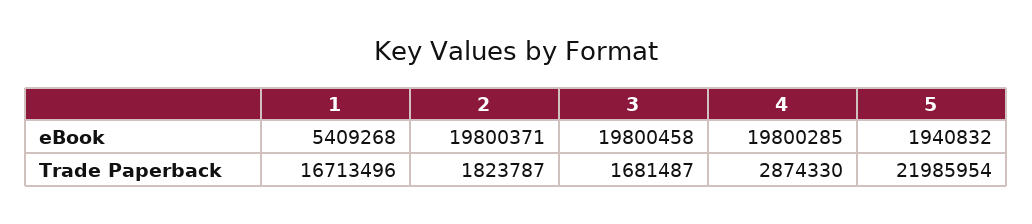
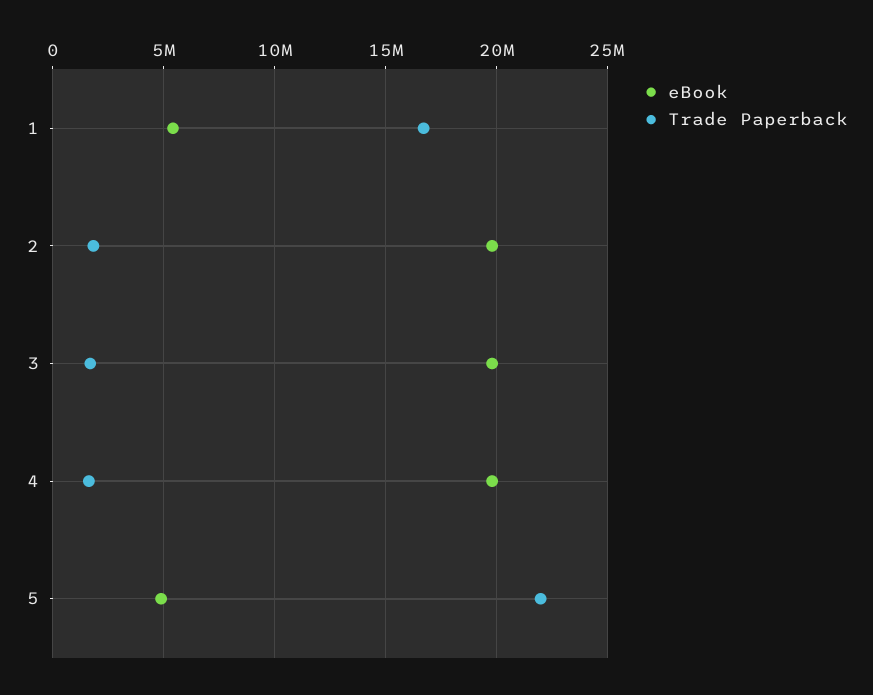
  {
    "eBook": {
      "1": 5409268,
      "2": 19800371,
      "3": 19800458,
      "4": 19800285,
-     "5": 1940832
+     "5": 5000000
    },
    "Trade Paperback": {
      "1": 16713496,
      "2": 1823787,
      "3": 1681487,
-     "4": 2874330,
+     "4": 1500000,
      "5": 21985954
    }
  }

